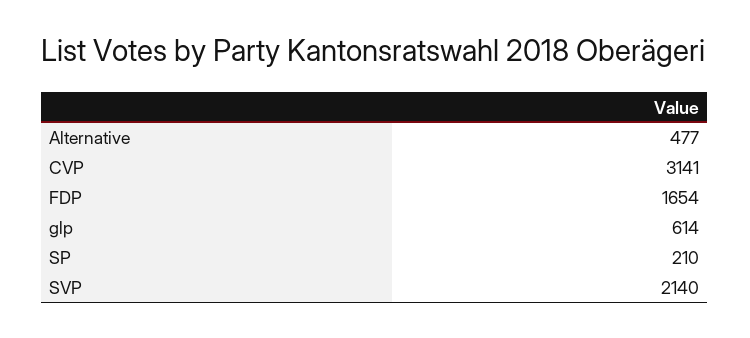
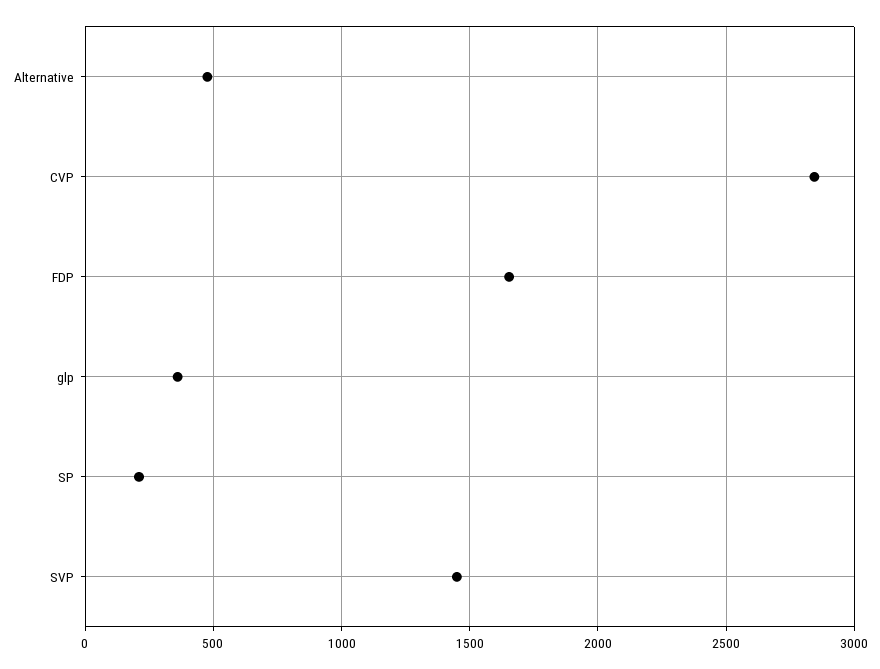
  {
    "Alternative": 477,
-   "CVP": 3141,
+   "CVP": 2850,
    "FDP": 1654,
-   "glp": 614,
+   "glp": 350,
    "SP": 210,
-   "SVP": 2140
+   "SVP": 1450
  }

